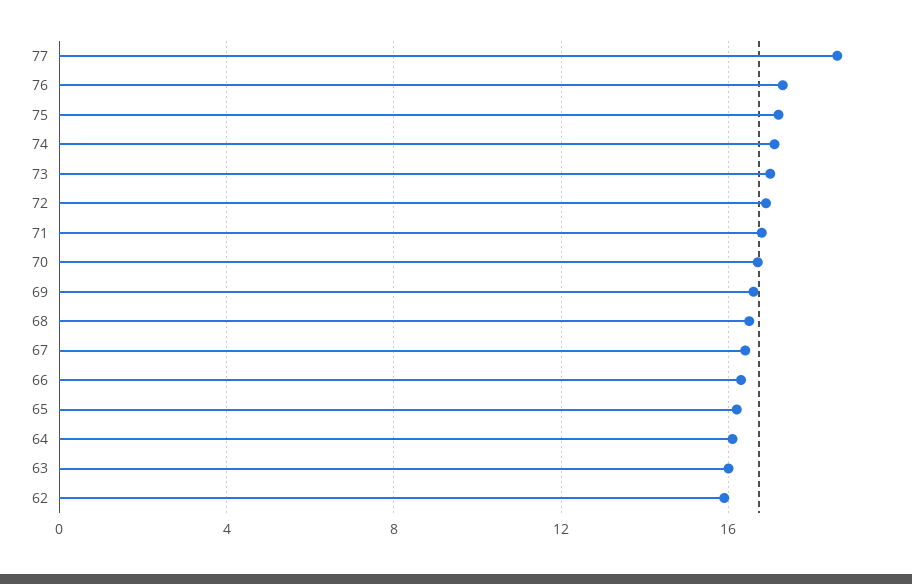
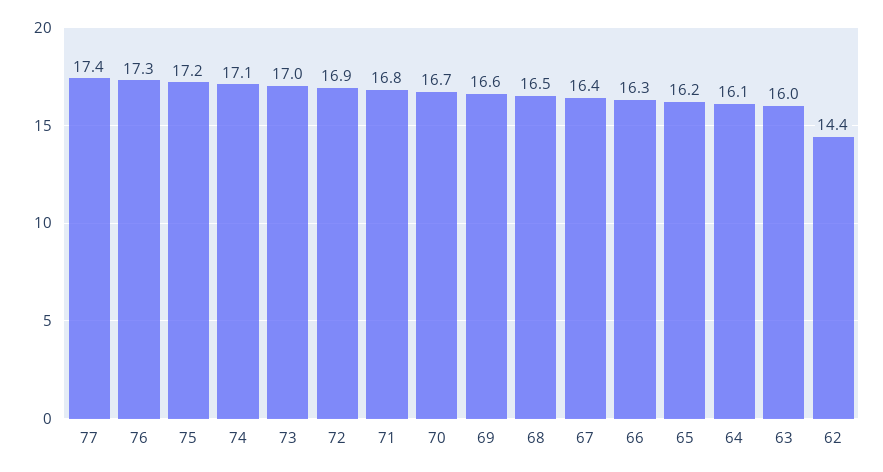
  {
-   "77": 18.5,
+   "77": 17.4,
    "76": 17.3,
    "75": 17.2,
    "74": 17.1,
    "73": 17,
    "72": 16.9,
    "71": 16.8,
    "70": 16.7,
    "69": 16.6,
    "68": 16.5,
    "67": 16.4,
    "66": 16.3,
    "65": 16.2,
    "64": 16.1,
    "63": 16,
-   "62": 16
+   "62": 14.4
  }

